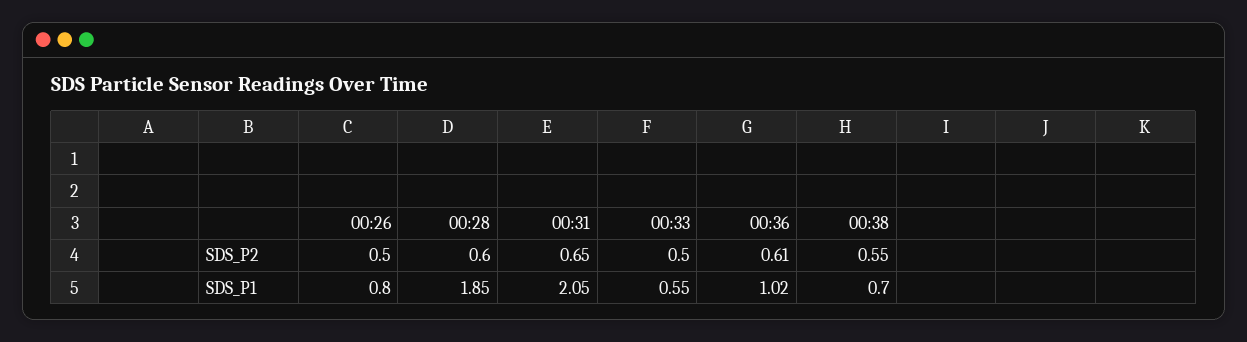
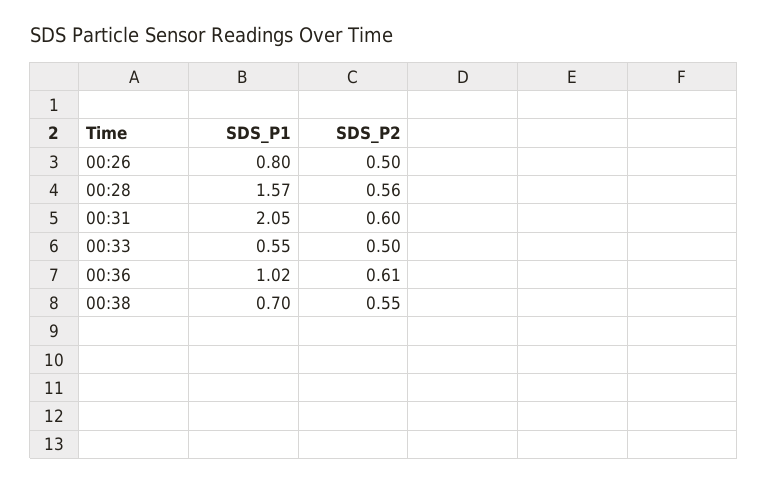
  {
    "00:26": {
      "SDS_P2": 0.5,
      "SDS_P1": 0.8
    },
    "00:28": {
-     "SDS_P2": 0.6,
+     "SDS_P2": 0.56,
-     "SDS_P1": 1.85
+     "SDS_P1": 1.57
    },
    "00:31": {
-     "SDS_P2": 0.65,
+     "SDS_P2": 0.6,
      "SDS_P1": 2.05
    },
    "00:33": {
      "SDS_P2": 0.5,
      "SDS_P1": 0.55
    },
    "00:36": {
      "SDS_P2": 0.61,
      "SDS_P1": 1.02
    },
    "00:38": {
      "SDS_P2": 0.55,
      "SDS_P1": 0.7
    }
  }

